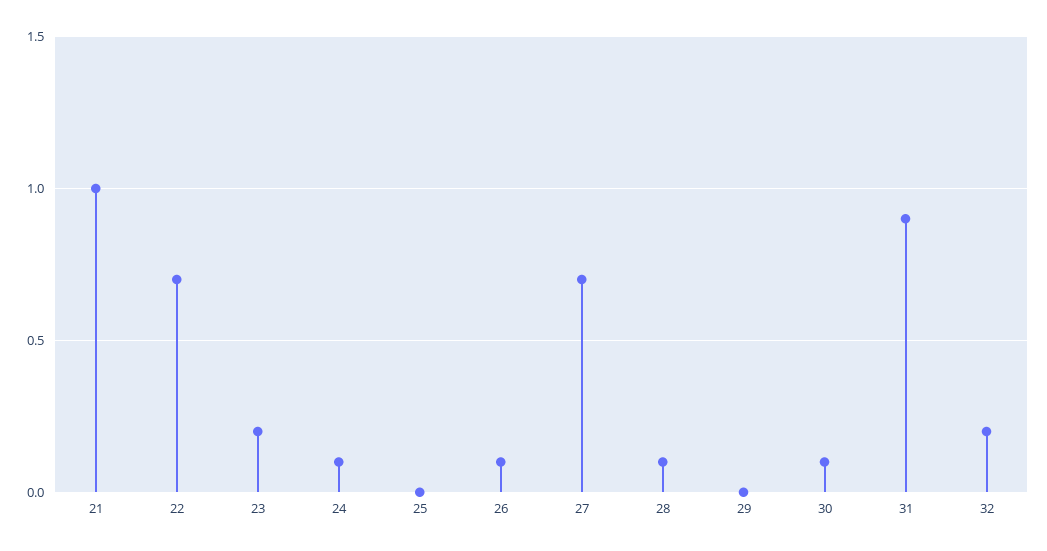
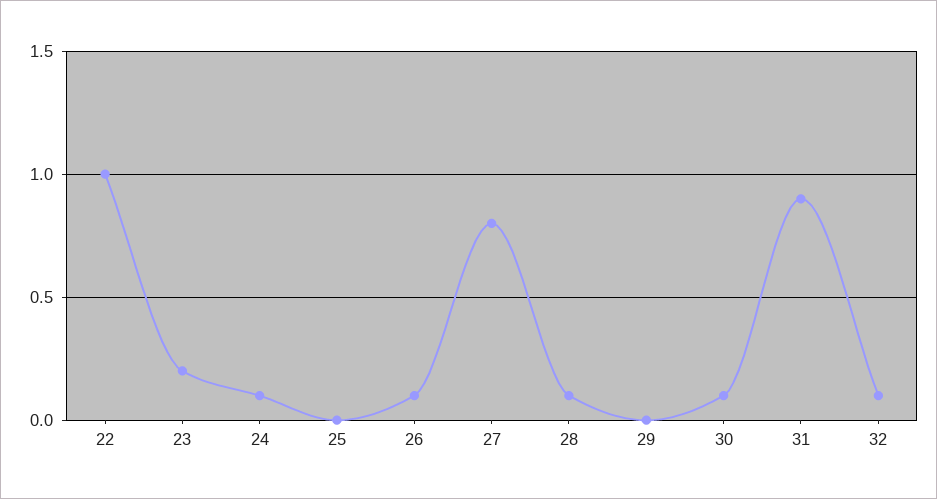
  {
-   "21": 1,
-   "22": 0.7,
+   "22": 1,
    "23": 0.2,
    "24": 0.1,
    "25": 0,
    "26": 0.1,
-   "27": 0.7,
+   "27": 0.8,
    "28": 0.1,
    "29": 0,
    "30": 0.1,
    "31": 0.9,
-   "32": 0.2
+   "32": 0.1
  }

